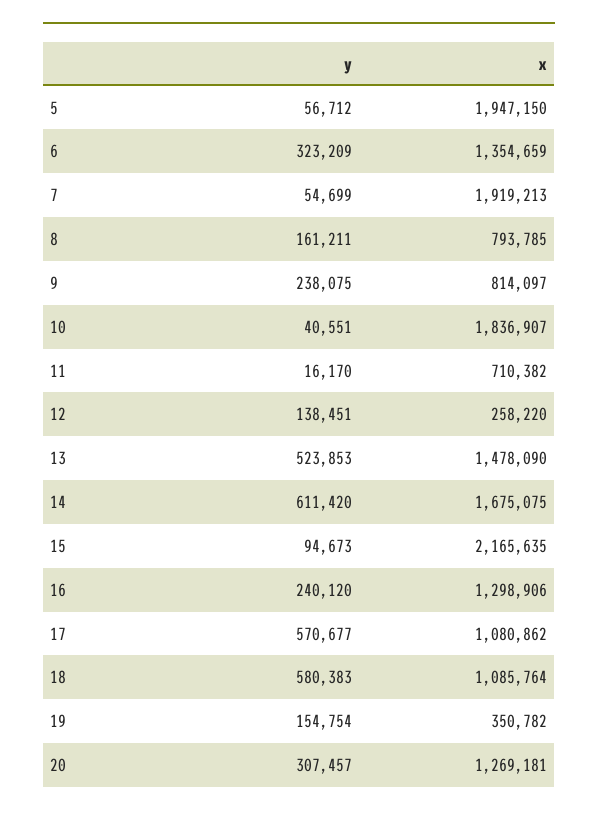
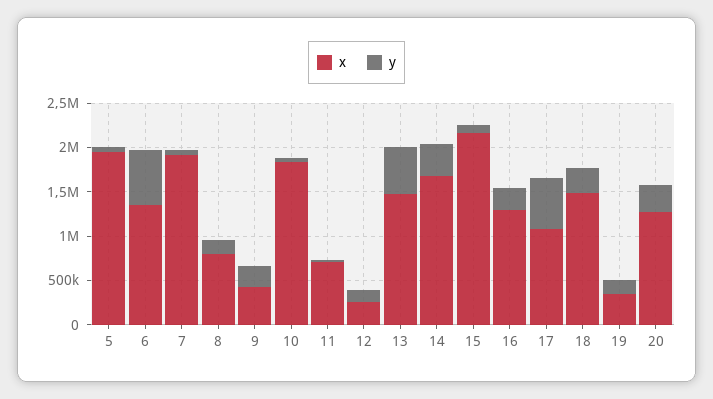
  {
    "y": {
      "5": 56712,
-     "6": 323209,
+     "6": 600000,
      "7": 54699,
      "8": 161211,
      "9": 238075,
      "10": 40551,
      "11": 16170,
      "12": 138451,
      "13": 523853,
-     "14": 611420,
+     "14": 400000,
      "15": 94673,
      "16": 240120,
      "17": 570677,
-     "18": 580383,
+     "18": 300000,
      "19": 154754,
      "20": 307457
    },
    "x": {
      "5": 1947150,
      "6": 1354659,
      "7": 1919213,
      "8": 793785,
-     "9": 814097,
+     "9": 400000,
      "10": 1836907,
      "11": 710382,
      "12": 258220,
      "13": 1478090,
      "14": 1675075,
      "15": 2165635,
      "16": 1298906,
      "17": 1080862,
-     "18": 1085764,
+     "18": 1500000,
      "19": 350782,
      "20": 1269181
    }
  }

